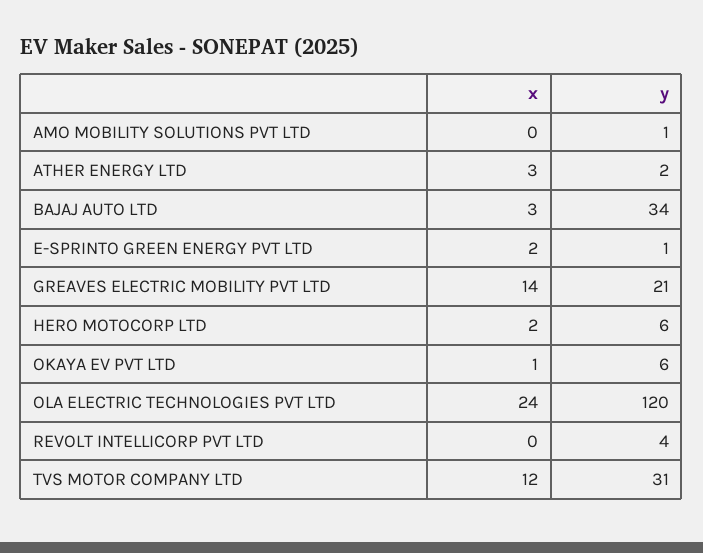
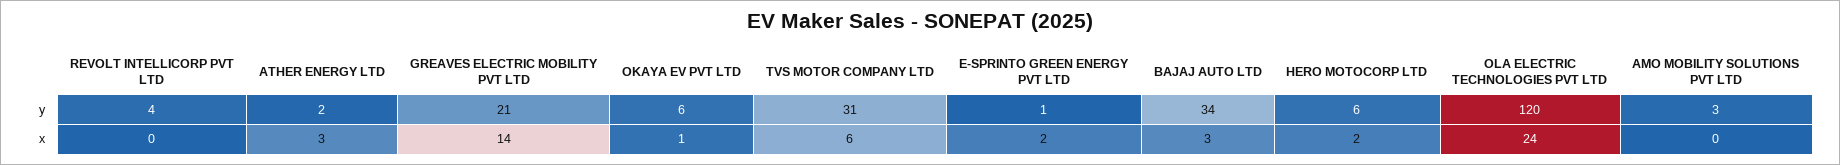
  {
    "x": {
      "AMO MOBILITY SOLUTIONS PVT LTD": 0,
      "ATHER ENERGY LTD": 3,
      "BAJAJ AUTO LTD": 3,
      "E-SPRINTO GREEN ENERGY PVT LTD": 2,
      "GREAVES ELECTRIC MOBILITY PVT LTD": 14,
      "HERO MOTOCORP LTD": 2,
      "OKAYA EV PVT LTD": 1,
      "OLA ELECTRIC TECHNOLOGIES PVT LTD": 24,
      "REVOLT INTELLICORP PVT LTD": 0,
-     "TVS MOTOR COMPANY LTD": 12
+     "TVS MOTOR COMPANY LTD": 6
    },
    "y": {
-     "AMO MOBILITY SOLUTIONS PVT LTD": 1,
+     "AMO MOBILITY SOLUTIONS PVT LTD": 3,
      "ATHER ENERGY LTD": 2,
      "BAJAJ AUTO LTD": 34,
      "E-SPRINTO GREEN ENERGY PVT LTD": 1,
      "GREAVES ELECTRIC MOBILITY PVT LTD": 21,
      "HERO MOTOCORP LTD": 6,
      "OKAYA EV PVT LTD": 6,
      "OLA ELECTRIC TECHNOLOGIES PVT LTD": 120,
      "REVOLT INTELLICORP PVT LTD": 4,
      "TVS MOTOR COMPANY LTD": 31
    }
  }

